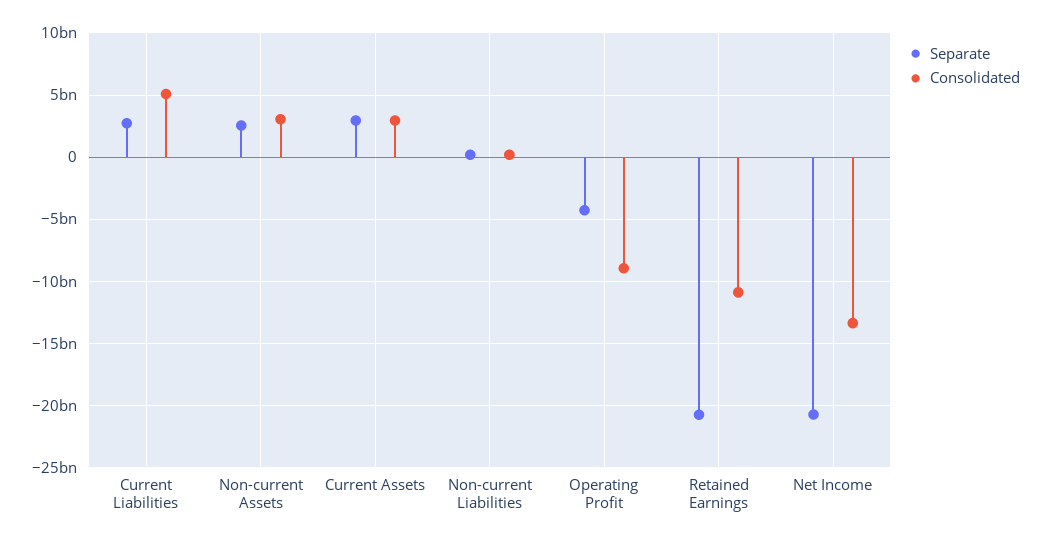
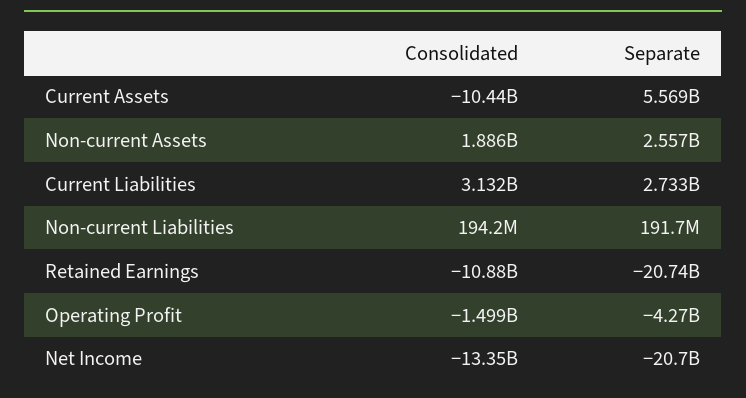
  {
    "Separate": {
      "Current Liabilities": 2733000000,
      "Non-current Assets": 2557000000,
-     "Current Assets": 3000000000,
+     "Current Assets": 5569000000,
      "Non-current Liabilities": 191700000,
      "Operating Profit": -4270000000,
      "Retained Earnings": -20740000000,
      "Net Income": -20700000000
    },
    "Consolidated": {
-     "Current Liabilities": 5000000000,
+     "Current Liabilities": 3132000000,
-     "Non-current Assets": 3000000000,
+     "Non-current Assets": 1886000000,
-     "Current Assets": 3000000000,
+     "Current Assets": -10440000000,
      "Non-current Liabilities": 194200000,
-     "Operating Profit": -9000000000,
+     "Operating Profit": -1499000000,
      "Retained Earnings": -10880000000,
      "Net Income": -13350000000
    }
  }

